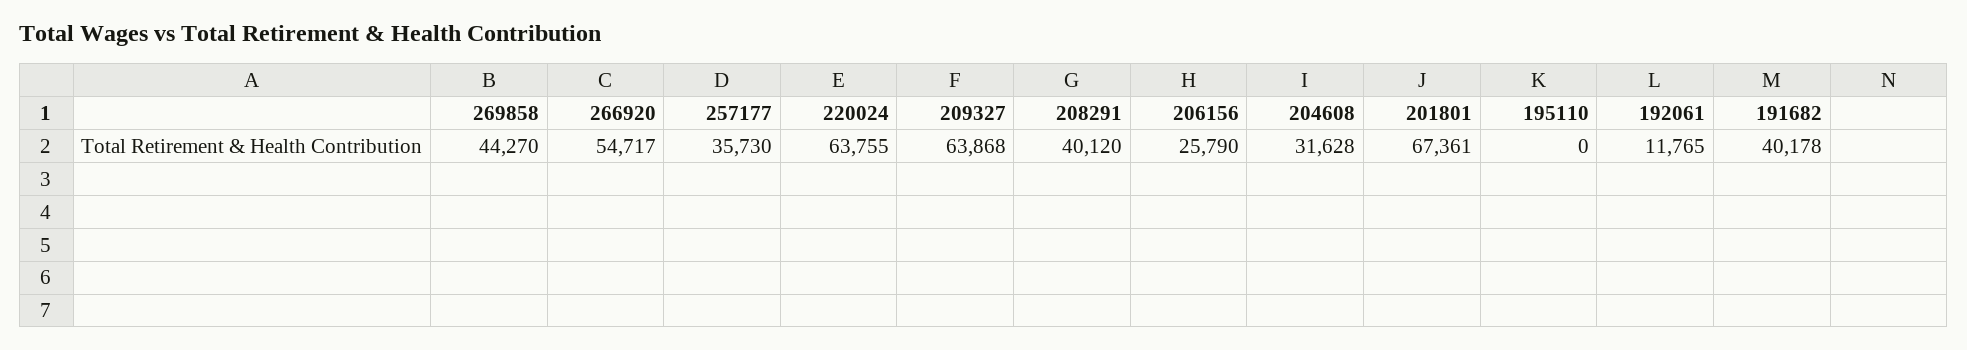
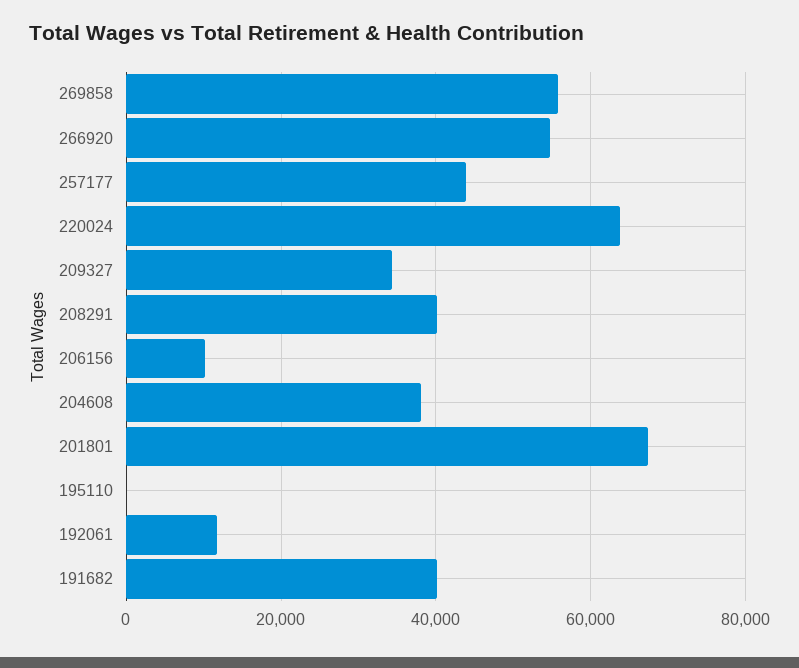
  {
-   "269858": 44270,
+   "269858": 56000,
    "266920": 54717,
-   "257177": 35730,
+   "257177": 44000,
    "220024": 63755,
-   "209327": 63868,
+   "209327": 34000,
    "208291": 40120,
-   "206156": 25790,
+   "206156": 10000,
-   "204608": 31628,
+   "204608": 38000,
    "201801": 67361,
    "195110": 0,
    "192061": 11765,
    "191682": 40178
  }

